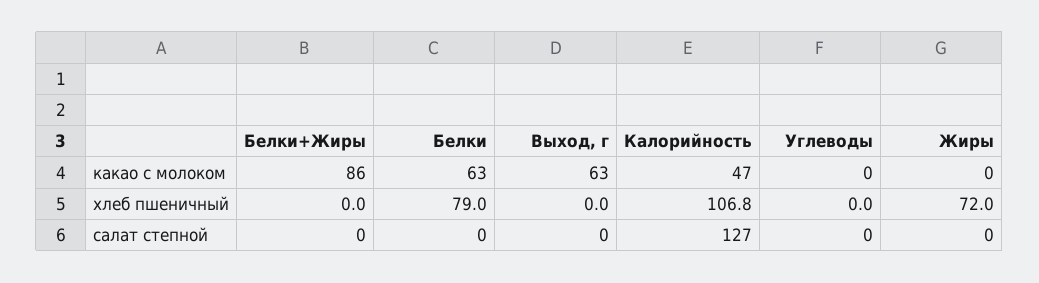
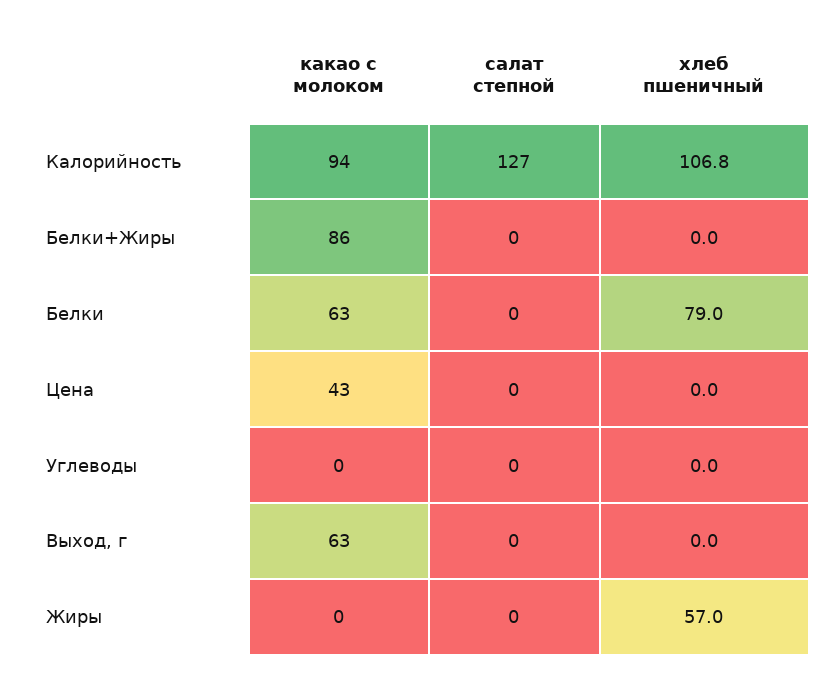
  {
    "Белки+Жиры": {
      "какао с молоком": 86,
      "хлеб пшеничный": 0,
      "салат степной": 0
    },
    "Белки": {
      "какао с молоком": 63,
      "хлеб пшеничный": 79,
      "салат степной": 0
    },
    "Выход, г": {
      "какао с молоком": 63,
      "хлеб пшеничный": 0,
      "салат степной": 0
    },
    "Калорийность": {
-     "какао с молоком": 47,
+     "какао с молоком": 94,
      "хлеб пшеничный": 106.8,
      "салат степной": 127
    },
    "Углеводы": {
      "какао с молоком": 0,
      "хлеб пшеничный": 0,
      "салат степной": 0
    },
    "Жиры": {
      "какао с молоком": 0,
-     "хлеб пшеничный": 72,
+     "хлеб пшеничный": 57,
      "салат степной": 0
-   }
+   },
+   "Цена": {
+     "какао с молоком": 43,
+     "салат степной": 0,
+     "хлеб пшеничный": 0
+   }
  }

